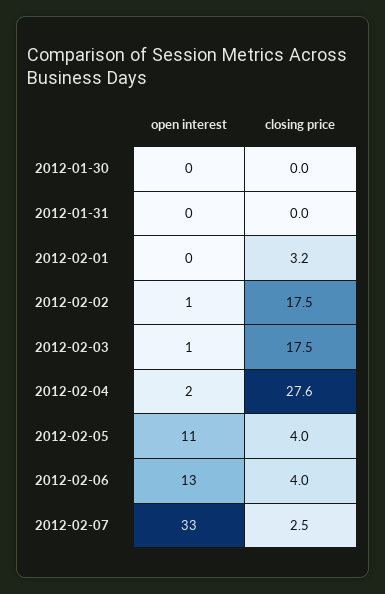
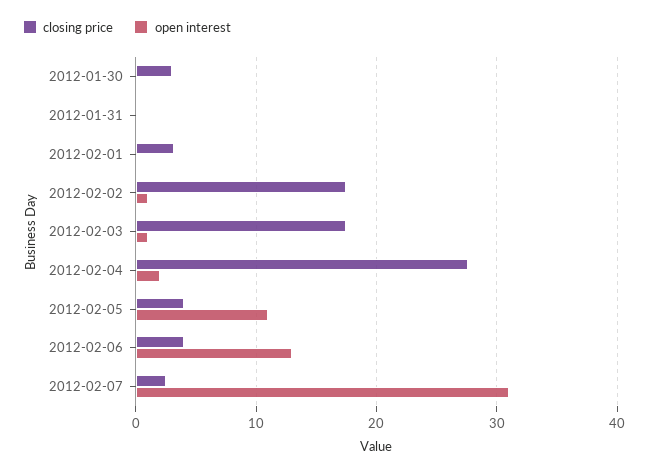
  {
    "open interest": {
      "2012-01-30": 0,
      "2012-01-31": 0,
      "2012-02-01": 0,
      "2012-02-02": 1,
      "2012-02-03": 1,
      "2012-02-04": 2,
      "2012-02-05": 11,
      "2012-02-06": 13,
-     "2012-02-07": 33
+     "2012-02-07": 31
    },
    "closing price": {
-     "2012-01-30": 0,
+     "2012-01-30": 3,
      "2012-01-31": 0,
      "2012-02-01": 3.2,
      "2012-02-02": 17.5,
      "2012-02-03": 17.5,
      "2012-02-04": 27.6,
      "2012-02-05": 4,
      "2012-02-06": 4,
      "2012-02-07": 2.5
    }
  }

